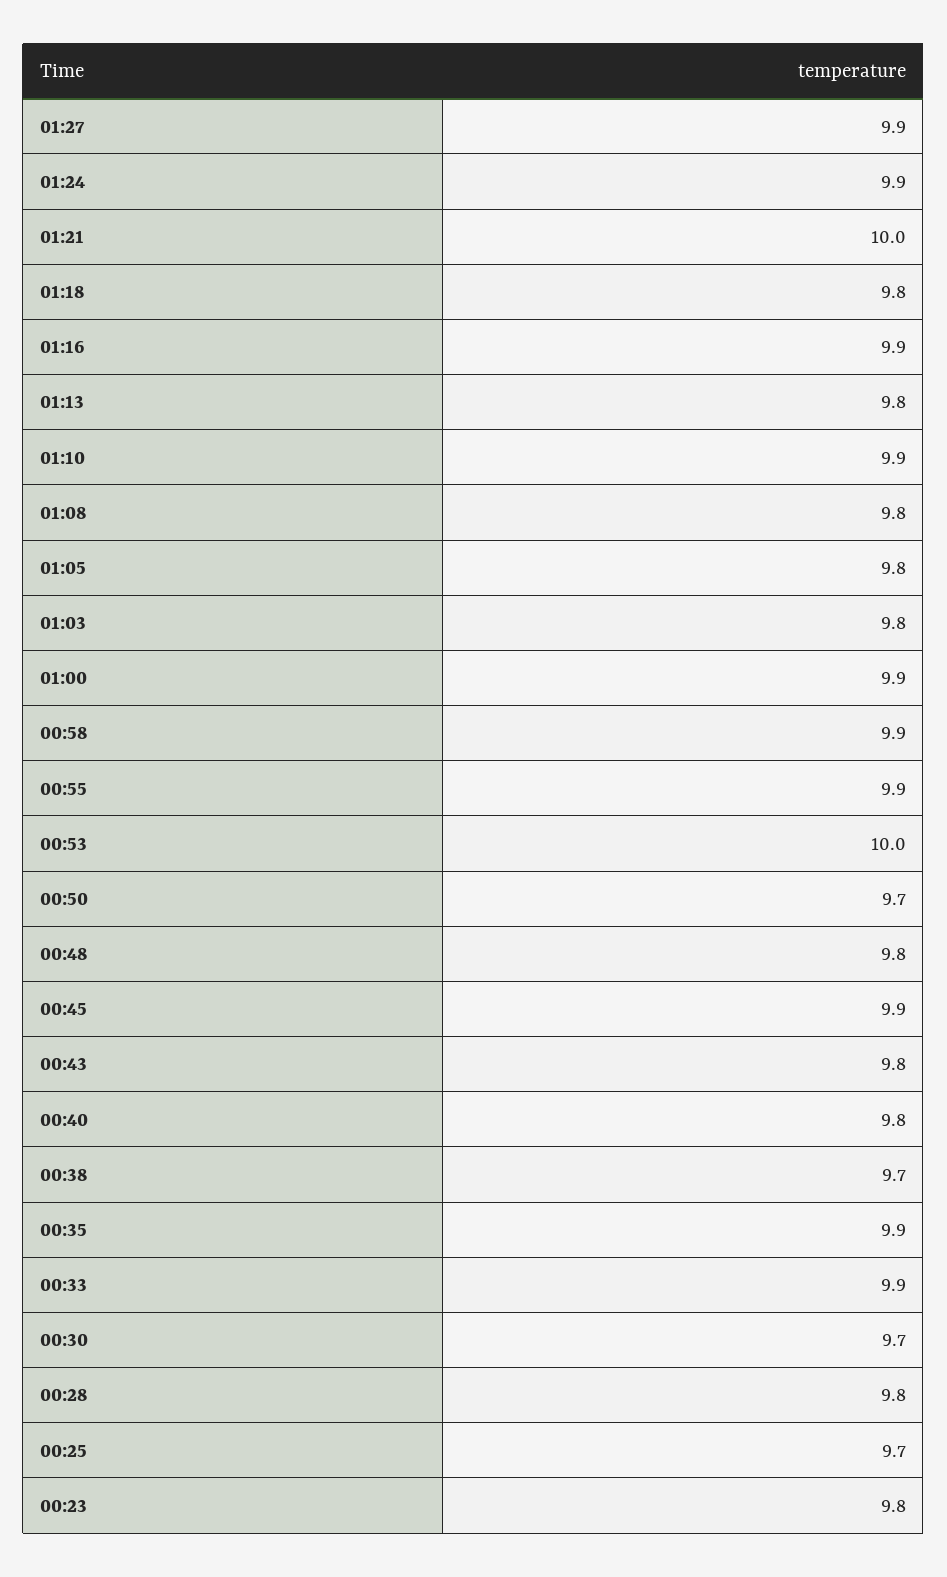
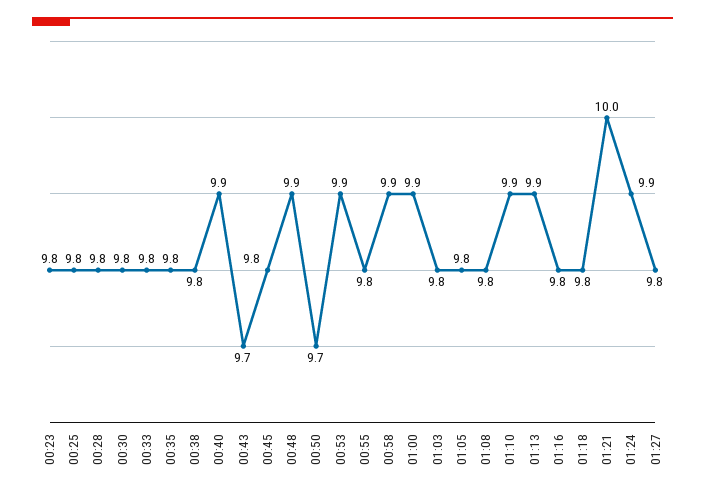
  {
-   "01:27": 9.9,
+   "01:27": 9.8,
    "01:24": 9.9,
    "01:21": 10,
    "01:18": 9.8,
-   "01:16": 9.9,
+   "01:16": 9.8,
-   "01:13": 9.8,
+   "01:13": 9.9,
    "01:10": 9.9,
    "01:08": 9.8,
    "01:05": 9.8,
    "01:03": 9.8,
    "01:00": 9.9,
    "00:58": 9.9,
-   "00:55": 9.9,
+   "00:55": 9.8,
-   "00:53": 10,
+   "00:53": 9.9,
    "00:50": 9.7,
-   "00:48": 9.8,
+   "00:48": 9.9,
-   "00:45": 9.9,
+   "00:45": 9.8,
-   "00:43": 9.8,
+   "00:43": 9.7,
-   "00:40": 9.8,
+   "00:40": 9.9,
-   "00:38": 9.7,
+   "00:38": 9.8,
-   "00:35": 9.9,
+   "00:35": 9.8,
-   "00:33": 9.9,
+   "00:33": 9.8,
-   "00:30": 9.7,
+   "00:30": 9.8,
    "00:28": 9.8,
-   "00:25": 9.7,
+   "00:25": 9.8,
    "00:23": 9.8
  }

